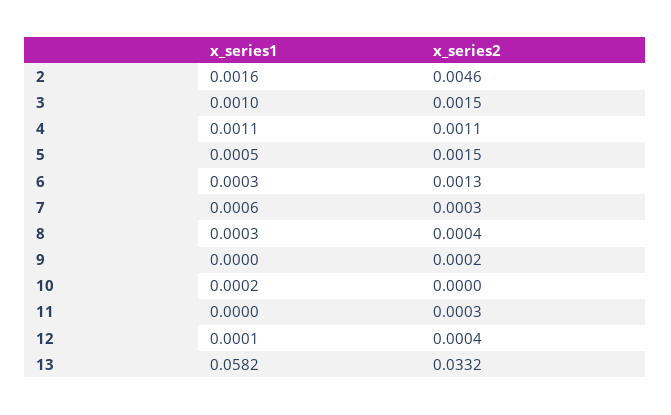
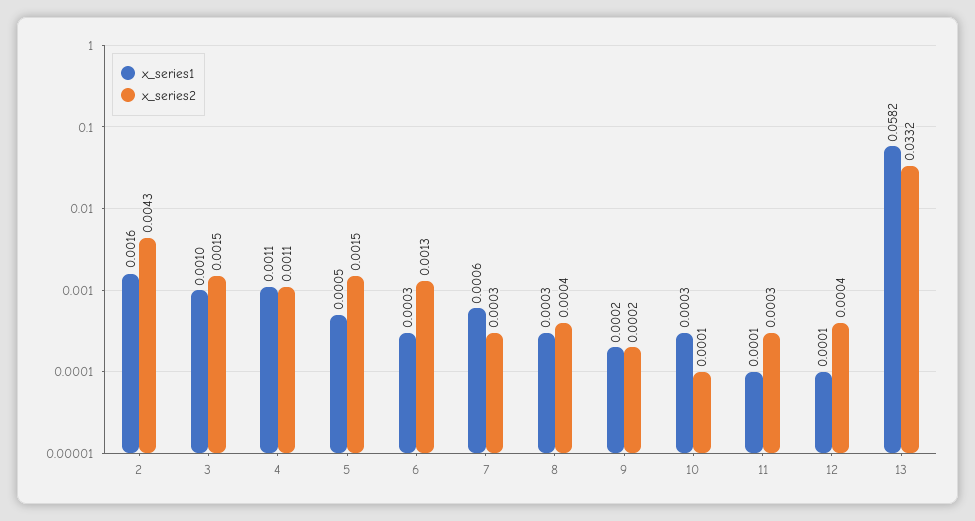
  {
    "x_series1": {
      "2": 0.0016,
      "3": 0.001,
      "4": 0.0011,
      "5": 0.0005,
      "6": 0.0003,
      "7": 0.0006,
      "8": 0.0003,
-     "9": 0,
+     "9": 0.0002,
-     "10": 0.0002,
+     "10": 0.0003,
-     "11": 0,
+     "11": 0.0001,
      "12": 0.0001,
      "13": 0.0582
    },
    "x_series2": {
-     "2": 0.0046,
+     "2": 0.0043,
      "3": 0.0015,
      "4": 0.0011,
      "5": 0.0015,
      "6": 0.0013,
      "7": 0.0003,
      "8": 0.0004,
      "9": 0.0002,
-     "10": 0,
+     "10": 0.0001,
      "11": 0.0003,
      "12": 0.0004,
      "13": 0.0332
    }
  }

